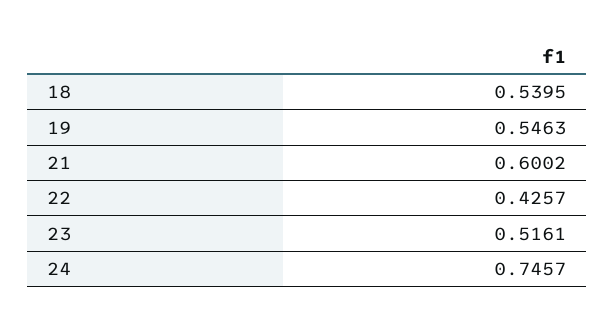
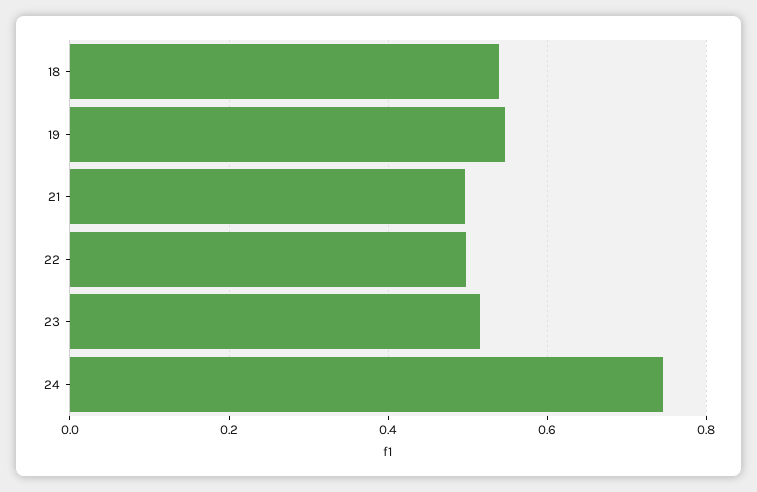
  {
    "18": 0.5395,
    "19": 0.5463,
-   "21": 0.6002,
+   "21": 0.5,
-   "22": 0.4257,
+   "22": 0.5,
    "23": 0.5161,
    "24": 0.7457
  }

